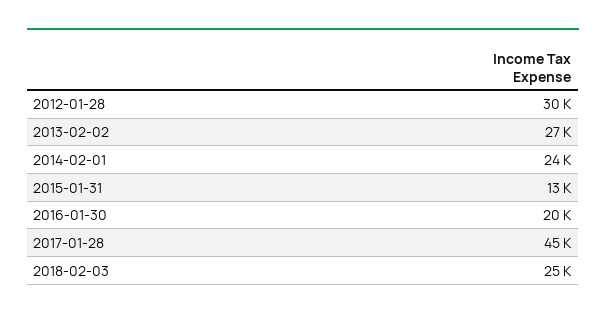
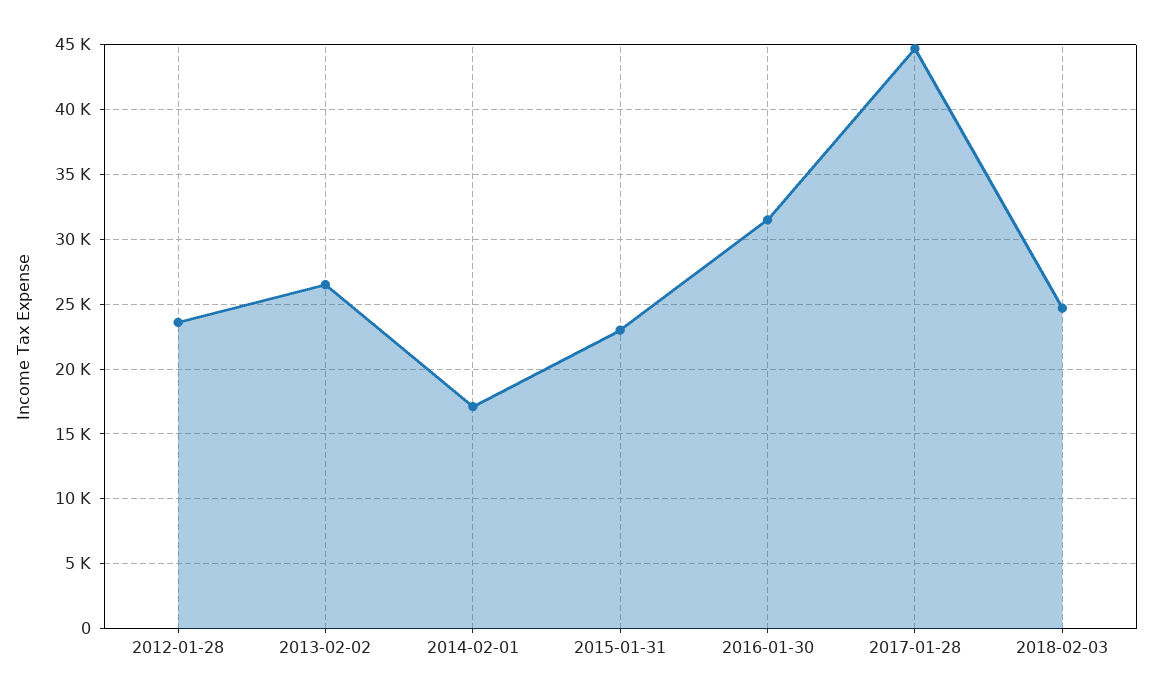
  {
-   "2012-01-28": 30000,
+   "2012-01-28": 23500,
    "2013-02-02": 27000,
-   "2014-02-01": 24000,
+   "2014-02-01": 17000,
-   "2015-01-31": 13000,
+   "2015-01-31": 23000,
-   "2016-01-30": 20000,
+   "2016-01-30": 31500,
    "2017-01-28": 45000,
    "2018-02-03": 25000
  }

